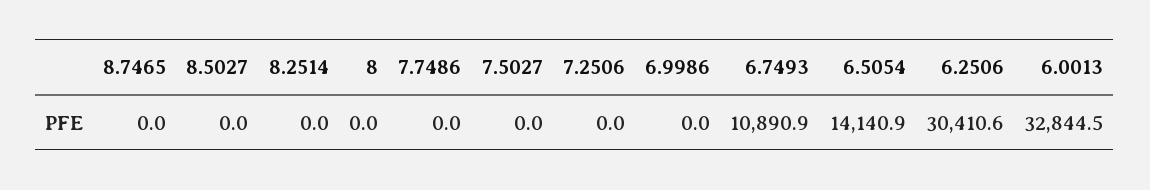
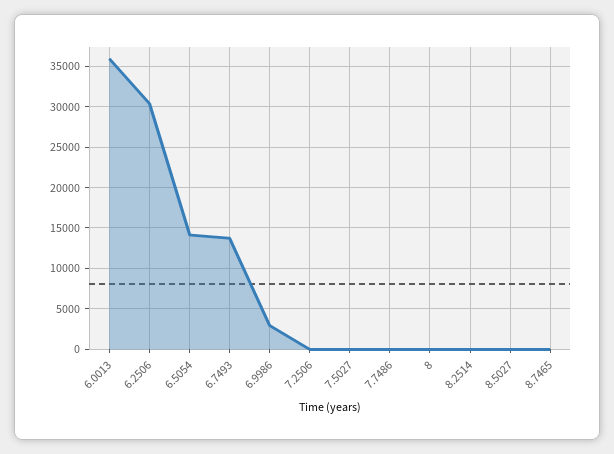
  {
    "8.7465": 0,
    "8.5027": 0,
    "8.2514": 0,
    "8": 0,
    "7.7486": 0,
    "7.5027": 0,
    "7.2506": 0,
-   "6.9986": 0,
+   "6.9986": 3000,
-   "6.7493": 10890.9,
+   "6.7493": 14000,
    "6.5054": 14140.9,
    "6.2506": 30410.6,
-   "6.0013": 32844.5
+   "6.0013": 36000
  }

